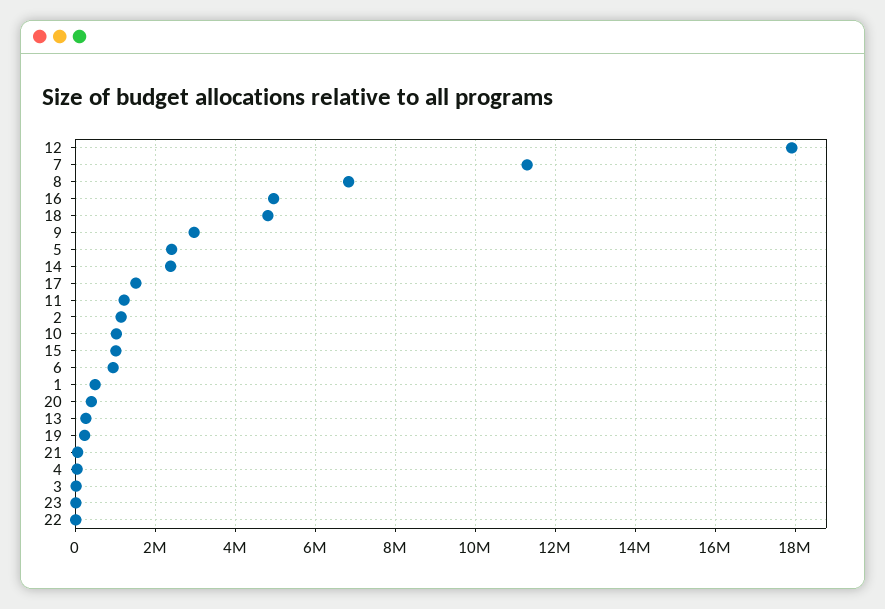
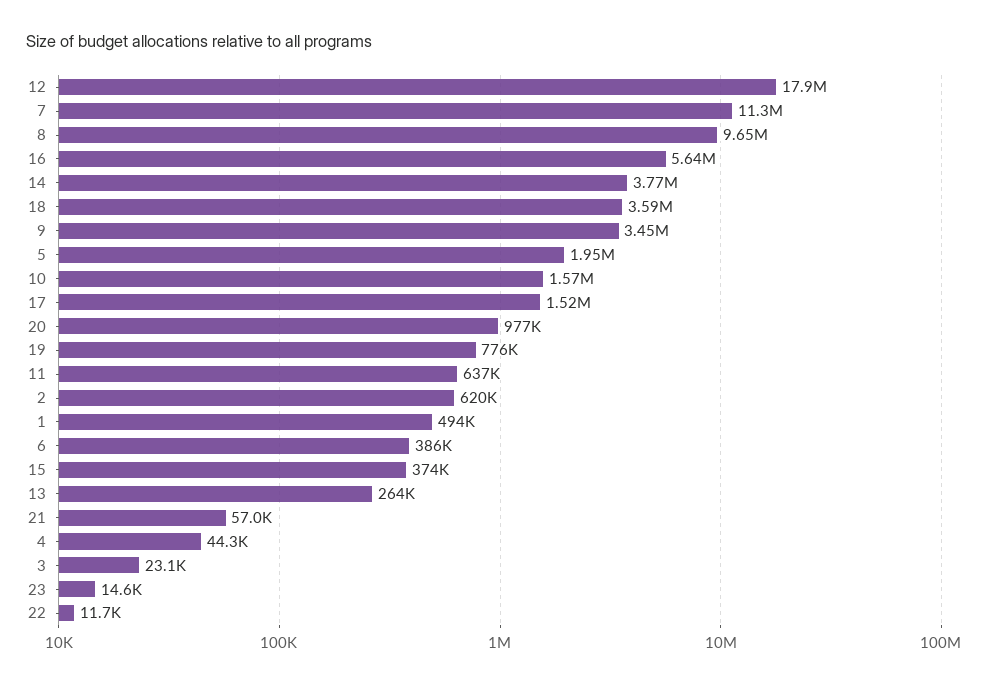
  {
    "12": 17900000,
    "7": 11300000,
-   "8": 6800000,
+   "8": 9650000,
-   "16": 5000000,
+   "16": 5640000,
-   "18": 4800000,
+   "18": 3590000,
-   "9": 3000000,
+   "9": 3450000,
-   "5": 2400000,
+   "5": 1950000,
-   "14": 2400000,
+   "14": 3770000,
    "17": 1520000,
-   "11": 1200000,
+   "11": 637000,
-   "2": 1200000,
+   "2": 620000,
-   "10": 1000000,
+   "10": 1570000,
-   "15": 1000000,
+   "15": 374000,
-   "6": 1000000,
+   "6": 386000,
    "1": 494000,
-   "20": 400000,
+   "20": 977000,
    "13": 264000,
-   "19": 200000,
+   "19": 776000,
    "21": 57000,
    "4": 44300,
    "3": 23100,
    "23": 14600,
    "22": 11700
  }

